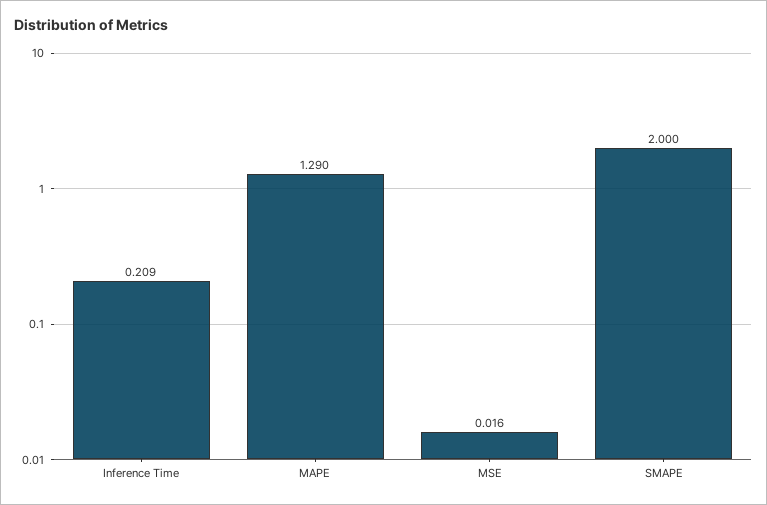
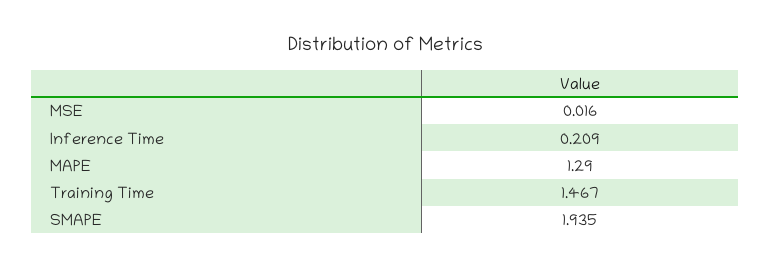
  {
    "Inference Time": 0.209,
    "MAPE": 1.29,
    "MSE": 0.016,
-   "SMAPE": 2
+   "SMAPE": 1.935,
+   "Training Time": 1.467
  }

